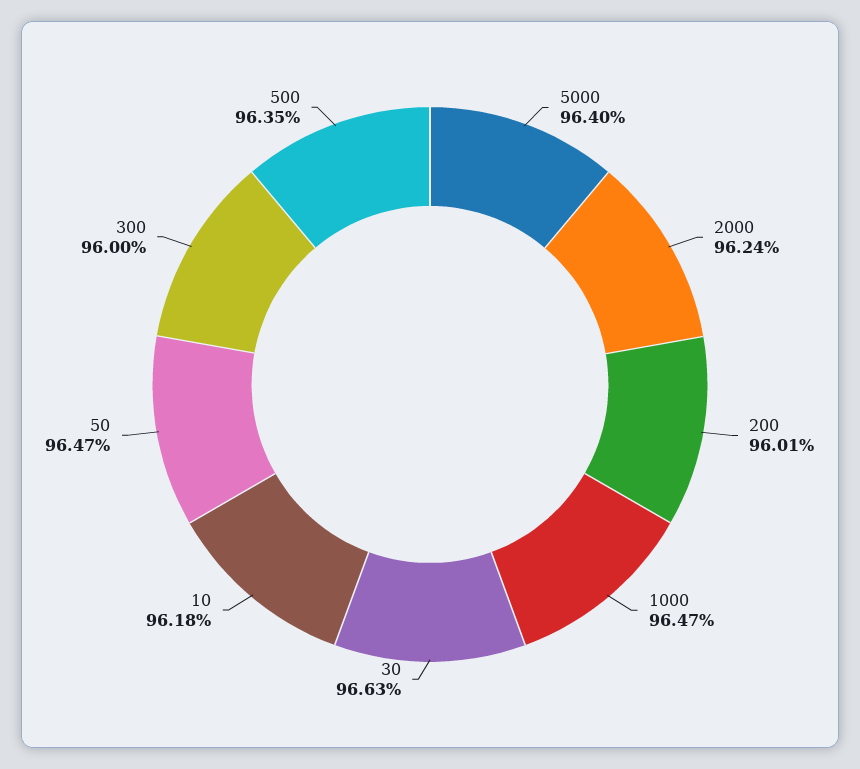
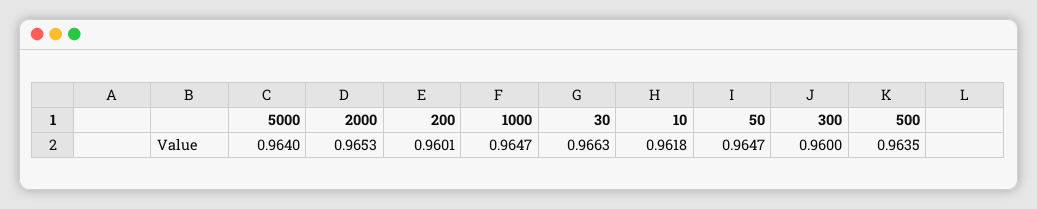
  {
    "5000": 0.964,
-   "2000": 0.9624,
+   "2000": 0.9653,
    "200": 0.9601,
    "1000": 0.9647,
    "30": 0.9663,
    "10": 0.9618,
    "50": 0.9647,
    "300": 0.96,
    "500": 0.9635
  }

